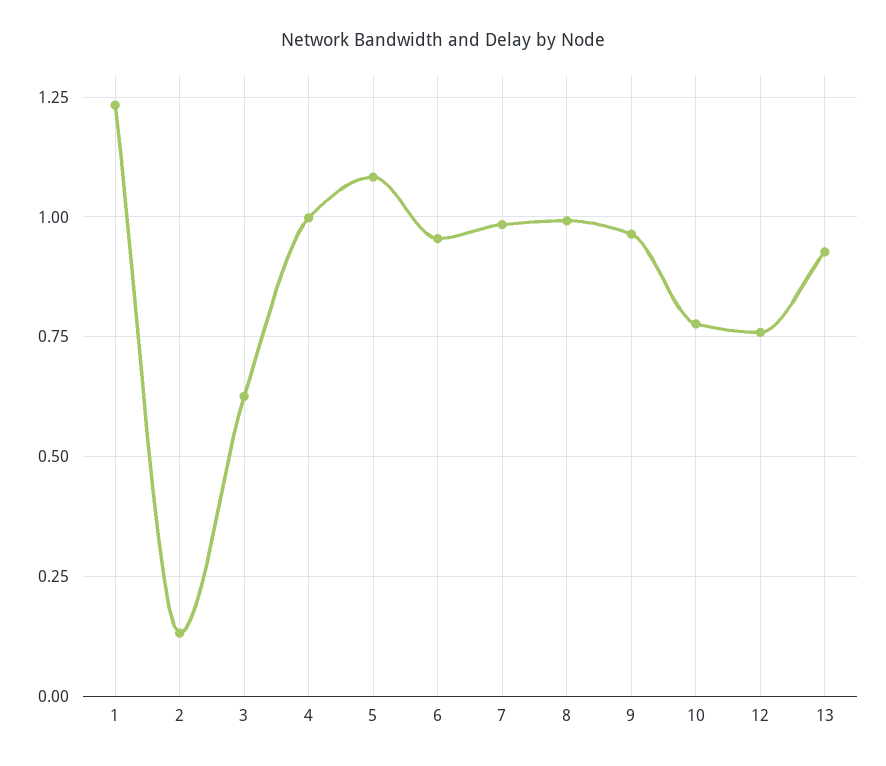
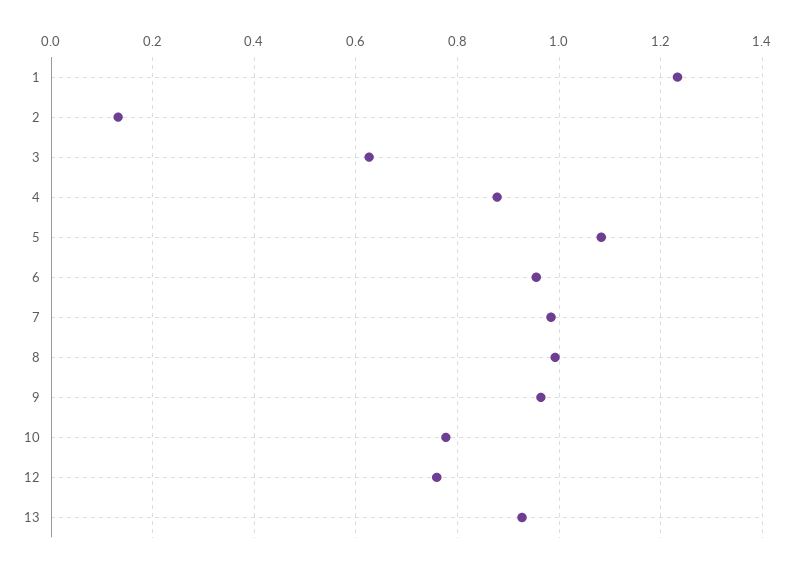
  {
    "1": 1.24,
    "2": 0.14,
    "3": 0.62,
-   "4": 1,
+   "4": 0.88,
    "5": 1.08,
    "6": 0.96,
    "7": 0.98,
    "8": 1,
    "9": 0.96,
    "10": 0.78,
    "12": 0.76,
    "13": 0.92
  }

